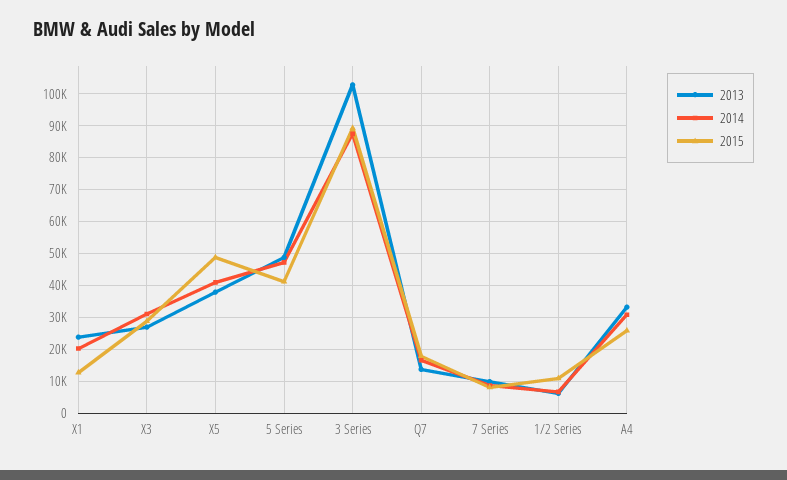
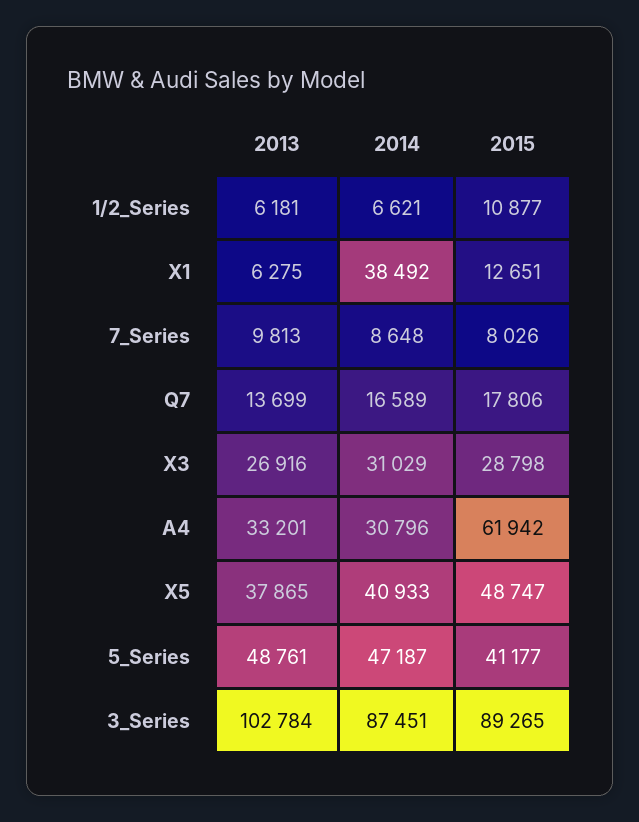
  {
    "2013": {
-     "X1": 24000,
+     "X1": 6275,
      "X3": 26916,
      "X5": 37865,
      "5 Series": 48761,
      "3 Series": 102784,
      "Q7": 13699,
      "7 Series": 9813,
      "1/2 Series": 6181,
      "A4": 33201
    },
    "2014": {
-     "X1": 20000,
+     "X1": 38492,
      "X3": 31029,
      "X5": 40933,
      "5 Series": 47187,
      "3 Series": 87451,
      "Q7": 16589,
      "7 Series": 8648,
      "1/2 Series": 6621,
      "A4": 30796
    },
    "2015": {
      "X1": 12651,
      "X3": 28798,
      "X5": 48747,
      "5 Series": 41177,
      "3 Series": 89265,
      "Q7": 17806,
      "7 Series": 8026,
      "1/2 Series": 10877,
-     "A4": 26000
+     "A4": 61942
    }
  }

